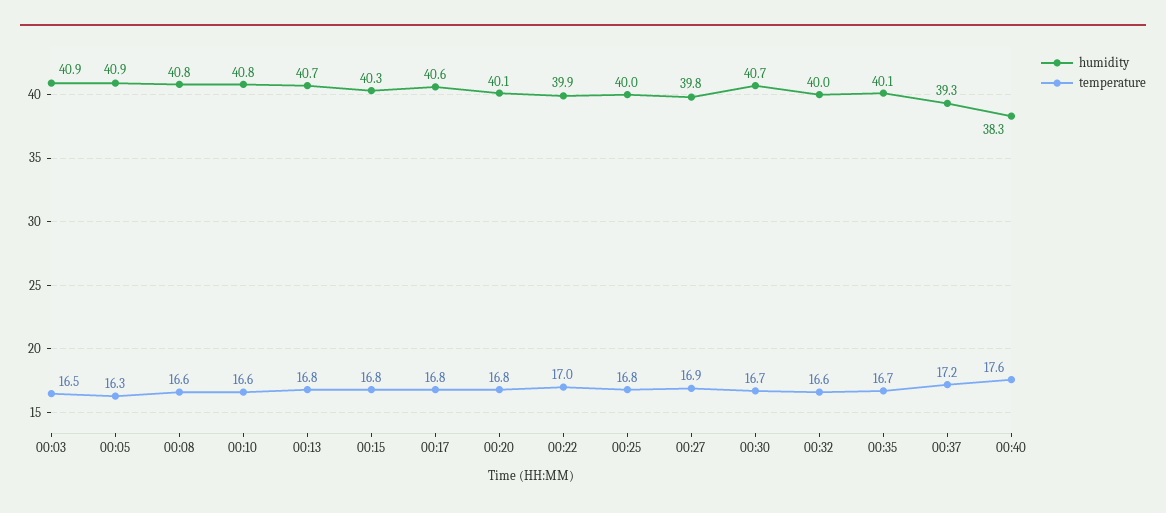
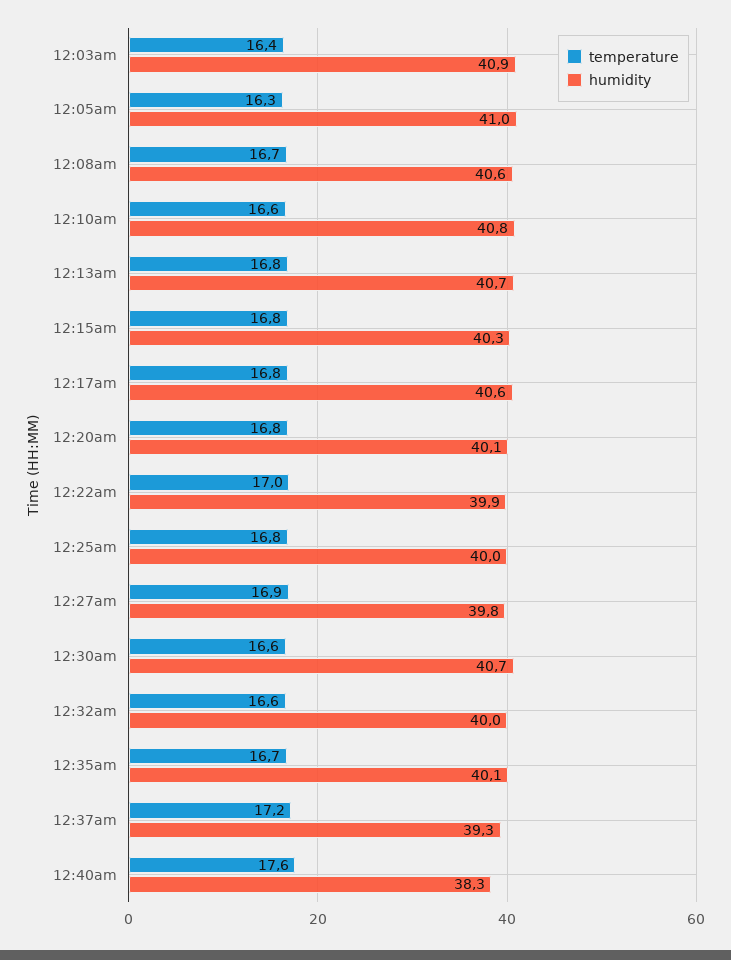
  {
    "humidity": {
      "00:03": 40.9,
-     "00:05": 40.9,
+     "00:05": 41,
-     "00:08": 40.8,
+     "00:08": 40.6,
      "00:10": 40.8,
      "00:13": 40.7,
      "00:15": 40.3,
      "00:17": 40.6,
      "00:20": 40.1,
      "00:22": 39.9,
      "00:25": 40,
      "00:27": 39.8,
      "00:30": 40.7,
      "00:32": 40,
      "00:35": 40.1,
      "00:37": 39.3,
      "00:40": 38.3
    },
    "temperature": {
-     "00:03": 16.5,
+     "00:03": 16.4,
      "00:05": 16.3,
-     "00:08": 16.6,
+     "00:08": 16.7,
      "00:10": 16.6,
      "00:13": 16.8,
      "00:15": 16.8,
      "00:17": 16.8,
      "00:20": 16.8,
      "00:22": 17,
      "00:25": 16.8,
      "00:27": 16.9,
-     "00:30": 16.7,
+     "00:30": 16.6,
      "00:32": 16.6,
      "00:35": 16.7,
      "00:37": 17.2,
      "00:40": 17.6
    }
  }

